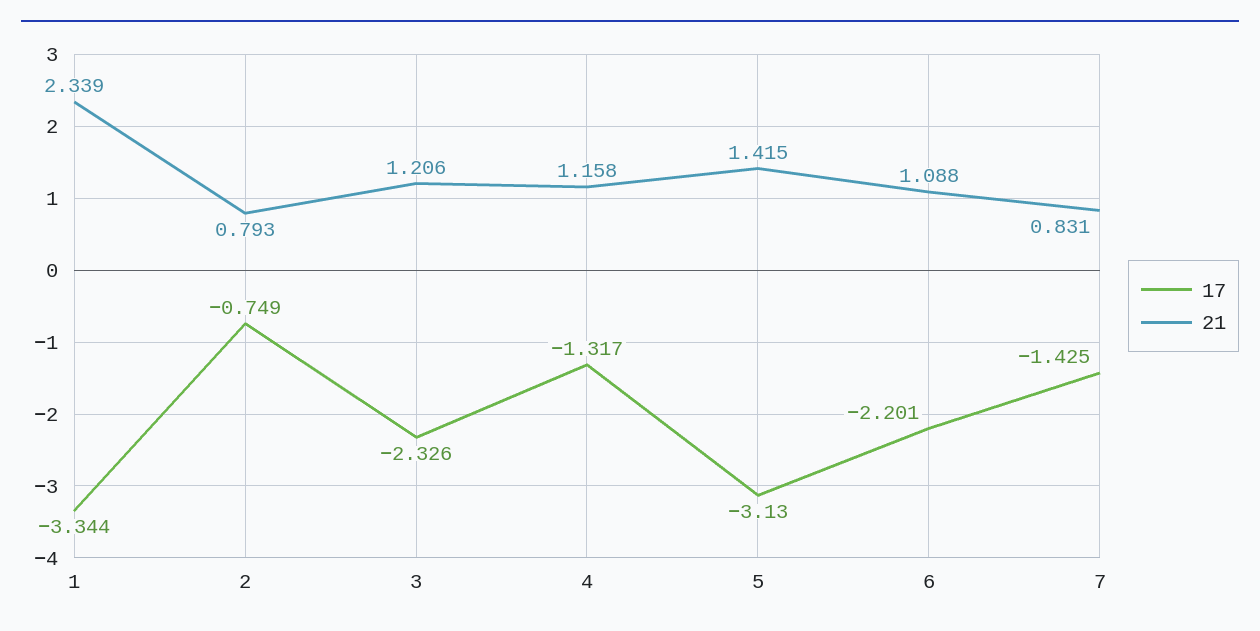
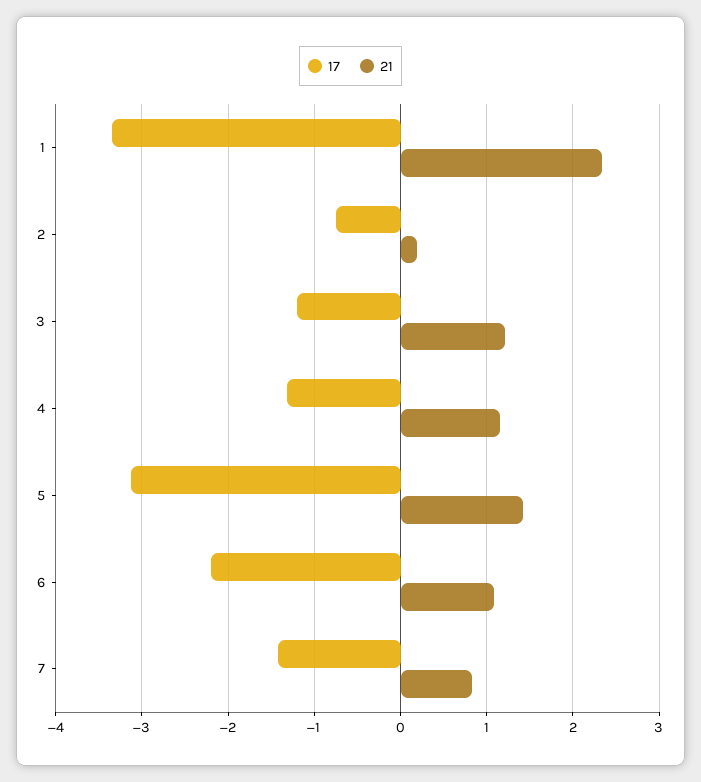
  {
    "17": {
      "1": -3.344,
      "2": -0.749,
-     "3": -2.326,
+     "3": -1.2,
      "4": -1.317,
      "5": -3.13,
      "6": -2.201,
      "7": -1.425
    },
    "21": {
      "1": 2.339,
-     "2": 0.793,
+     "2": 0.2,
      "3": 1.206,
      "4": 1.158,
      "5": 1.415,
      "6": 1.088,
      "7": 0.831
    }
  }

